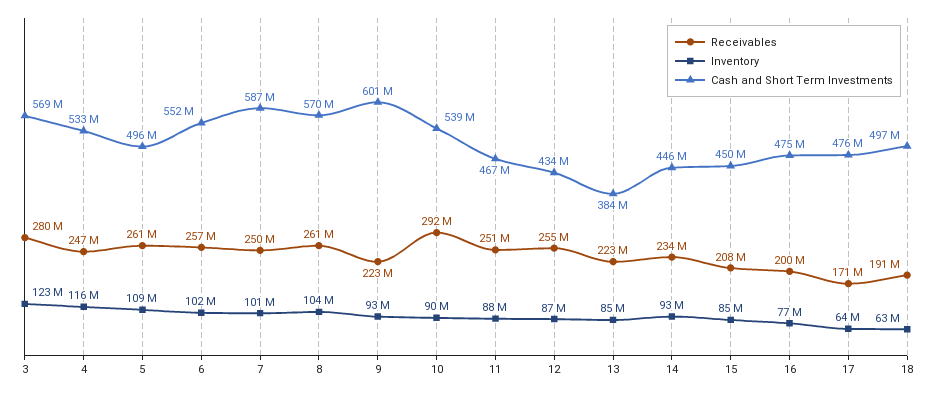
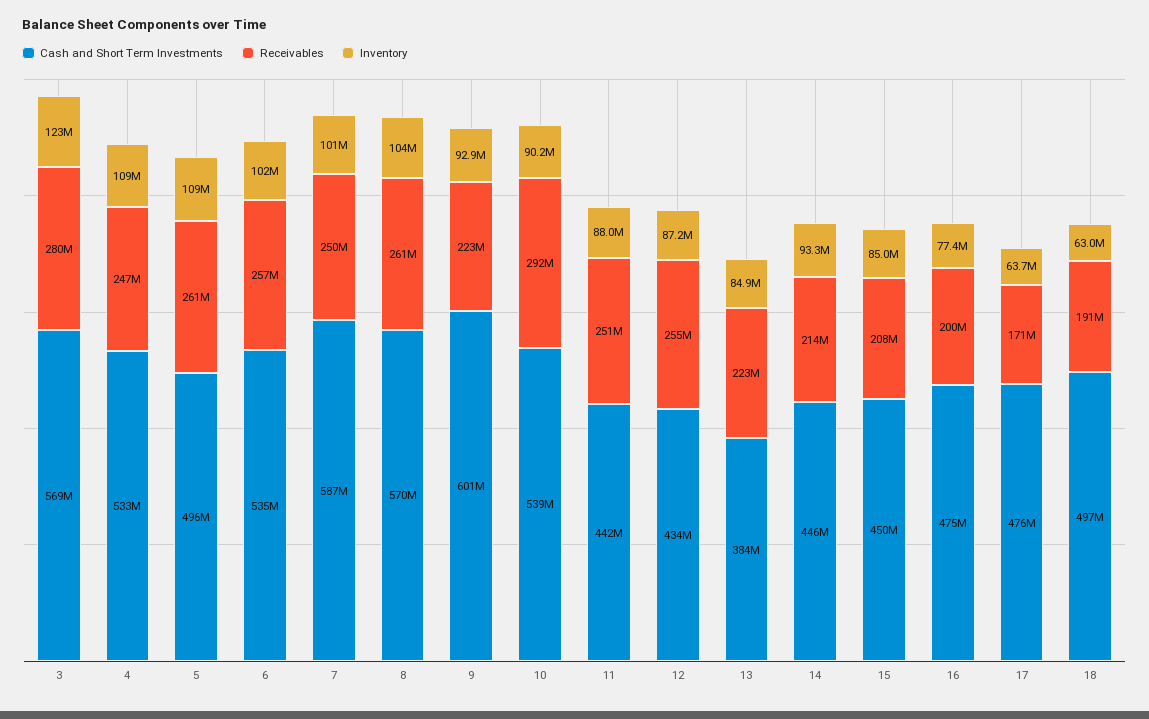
  {
    "Receivables": {
      "3": 280000000,
      "4": 247000000,
      "5": 261000000,
      "6": 257000000,
      "7": 250000000,
      "8": 261000000,
      "9": 223000000,
      "10": 292000000,
      "11": 251000000,
      "12": 255000000,
      "13": 223000000,
-     "14": 234000000,
+     "14": 214000000,
      "15": 208000000,
      "16": 200000000,
      "17": 171000000,
      "18": 191000000
    },
    "Inventory": {
      "3": 123000000,
-     "4": 116000000,
+     "4": 109000000,
      "5": 109000000,
      "6": 102000000,
      "7": 101000000,
      "8": 104000000,
      "9": 92900000,
      "10": 90200000,
      "11": 88000000,
      "12": 87200000,
      "13": 84900000,
      "14": 93300000,
      "15": 85000000,
      "16": 77400000,
      "17": 63700000,
      "18": 63000000
    },
    "Cash and Short Term Investments": {
      "3": 569000000,
      "4": 533000000,
      "5": 496000000,
-     "6": 552000000,
+     "6": 535000000,
      "7": 587000000,
      "8": 570000000,
      "9": 601000000,
      "10": 539000000,
-     "11": 467000000,
+     "11": 442000000,
      "12": 434000000,
      "13": 384000000,
      "14": 446000000,
      "15": 450000000,
      "16": 475000000,
      "17": 476000000,
      "18": 497000000
    }
  }

